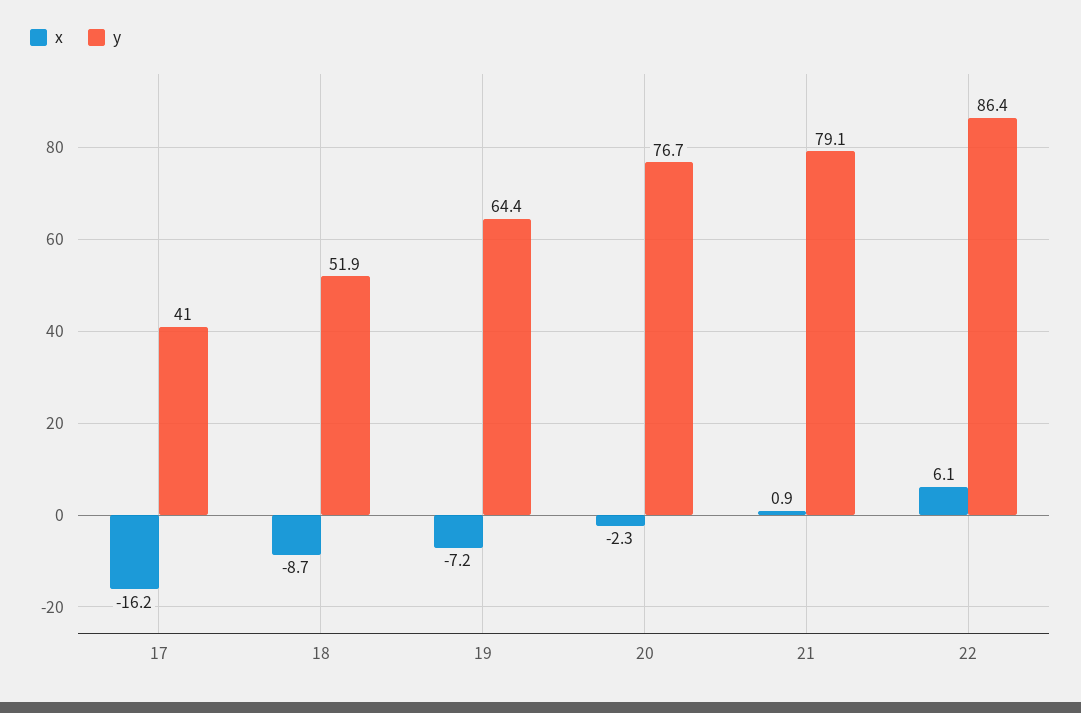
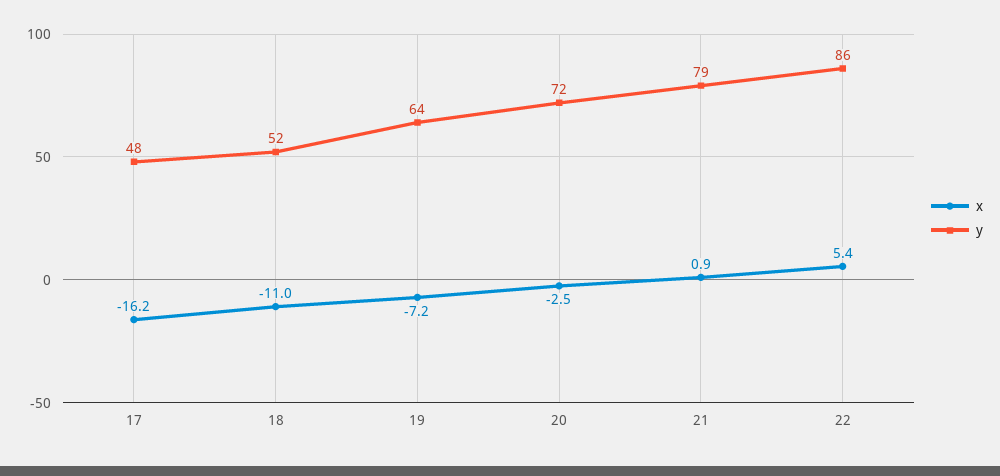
  {
    "x": {
      "17": -16.2,
-     "18": -8.7,
+     "18": -11,
      "19": -7.2,
-     "20": -2.3,
+     "20": -2.5,
      "21": 0.9,
-     "22": 6.1
+     "22": 5.4
    },
    "y": {
-     "17": 41,
+     "17": 48,
      "18": 51.9,
      "19": 64.4,
-     "20": 76.7,
+     "20": 72,
      "21": 79.1,
      "22": 86.4
    }
  }

